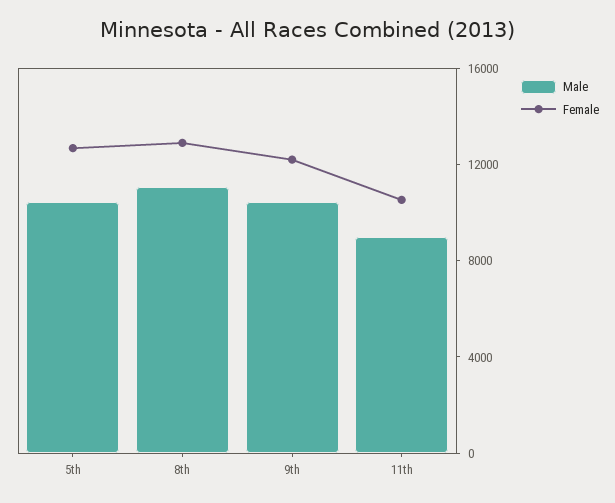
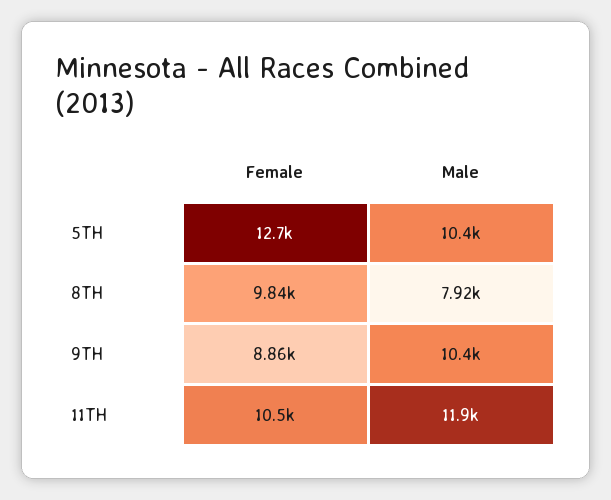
  {
    "Male": {
      "5th": 10400,
-     "8th": 11000,
+     "8th": 7920,
      "9th": 10400,
-     "11th": 9000
+     "11th": 11900
    },
    "Female": {
      "5th": 12700,
-     "8th": 13000,
+     "8th": 9840,
-     "9th": 12000,
+     "9th": 8860,
      "11th": 10500
    }
  }

